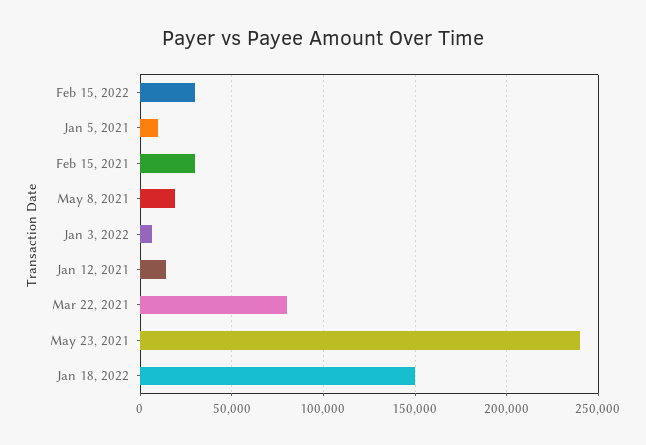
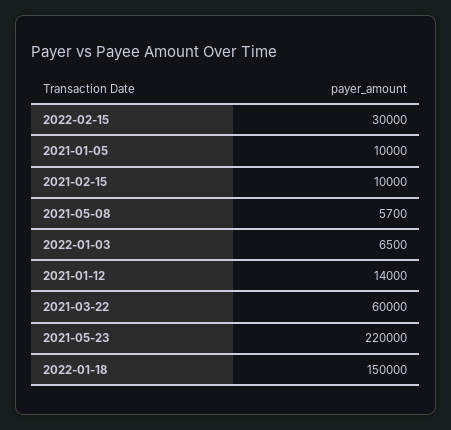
  {
    "Feb 15, 2022": 30000,
    "Jan 5, 2021": 10000,
-   "Feb 15, 2021": 30000,
+   "Feb 15, 2021": 10000,
-   "May 8, 2021": 20000,
+   "May 8, 2021": 5700,
    "Jan 3, 2022": 6500,
    "Jan 12, 2021": 14000,
-   "Mar 22, 2021": 80000,
+   "Mar 22, 2021": 60000,
-   "May 23, 2021": 240000,
+   "May 23, 2021": 220000,
    "Jan 18, 2022": 150000
  }

